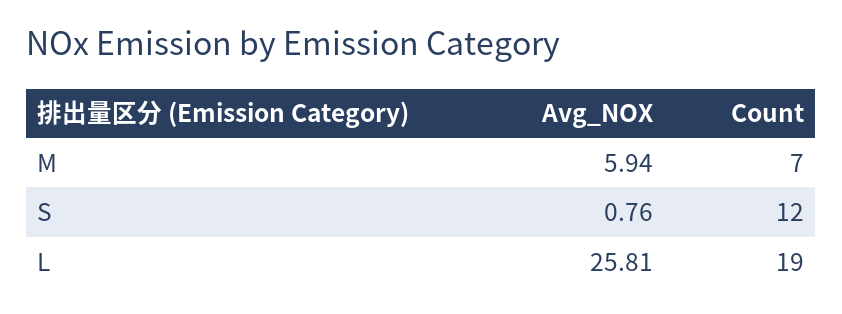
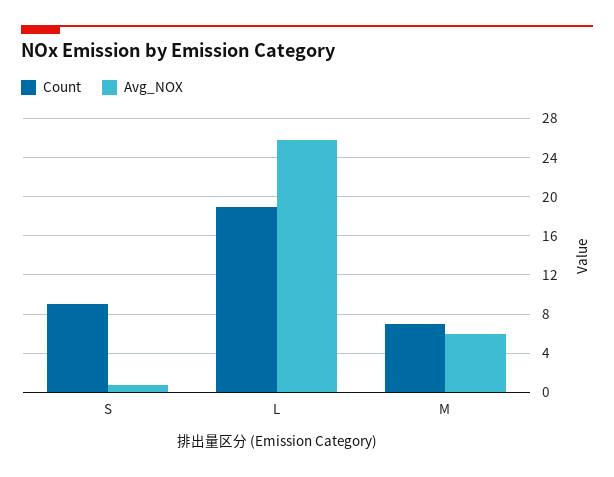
  {
    "Avg_NOX": {
      "M": 5.94,
      "S": 0.76,
      "L": 25.81
    },
    "Count": {
      "M": 7,
-     "S": 12,
+     "S": 9,
      "L": 19
    }
  }

